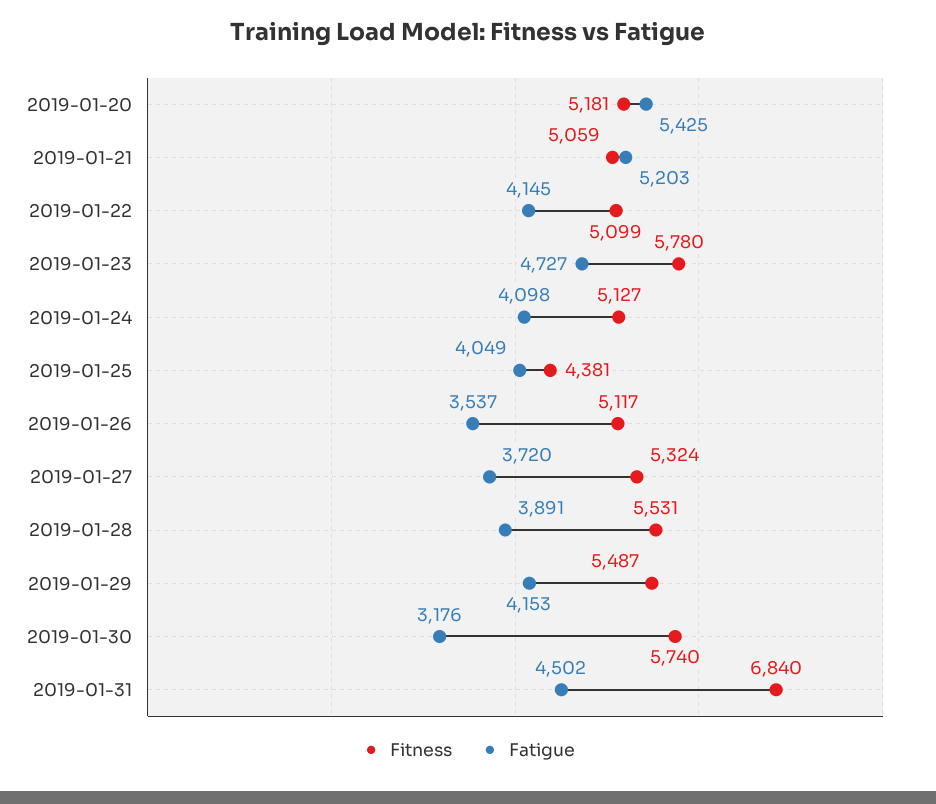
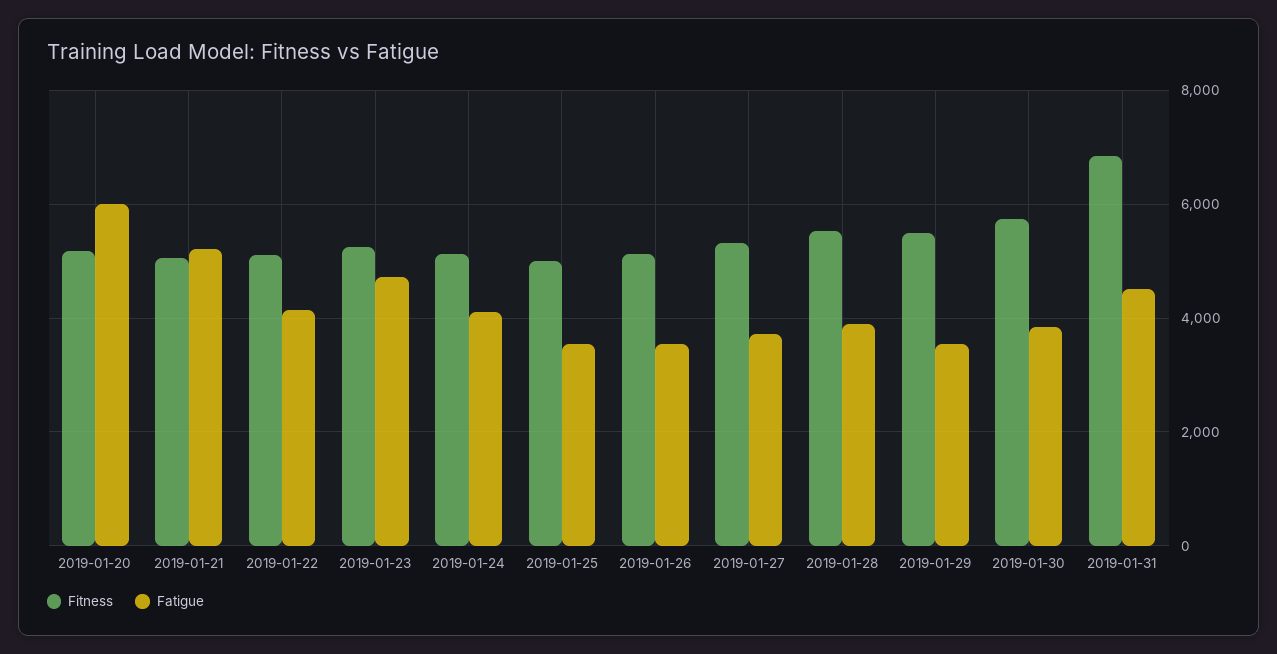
  {
    "Fitness": {
      "2019-01-20": 5181,
      "2019-01-21": 5059,
      "2019-01-22": 5099,
-     "2019-01-23": 5780,
+     "2019-01-23": 5200,
      "2019-01-24": 5127,
-     "2019-01-25": 4381,
+     "2019-01-25": 5000,
      "2019-01-26": 5117,
      "2019-01-27": 5324,
      "2019-01-28": 5531,
      "2019-01-29": 5487,
      "2019-01-30": 5740,
      "2019-01-31": 6840
    },
    "Fatigue": {
-     "2019-01-20": 5425,
+     "2019-01-20": 6000,
      "2019-01-21": 5203,
      "2019-01-22": 4145,
      "2019-01-23": 4727,
      "2019-01-24": 4098,
-     "2019-01-25": 4049,
+     "2019-01-25": 3600,
      "2019-01-26": 3537,
      "2019-01-27": 3720,
      "2019-01-28": 3891,
-     "2019-01-29": 4153,
+     "2019-01-29": 3600,
-     "2019-01-30": 3176,
+     "2019-01-30": 3800,
      "2019-01-31": 4502
    }
  }

